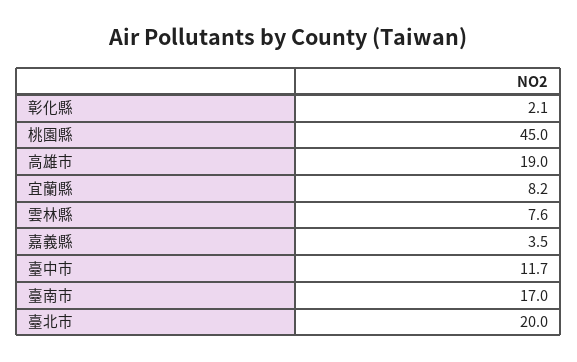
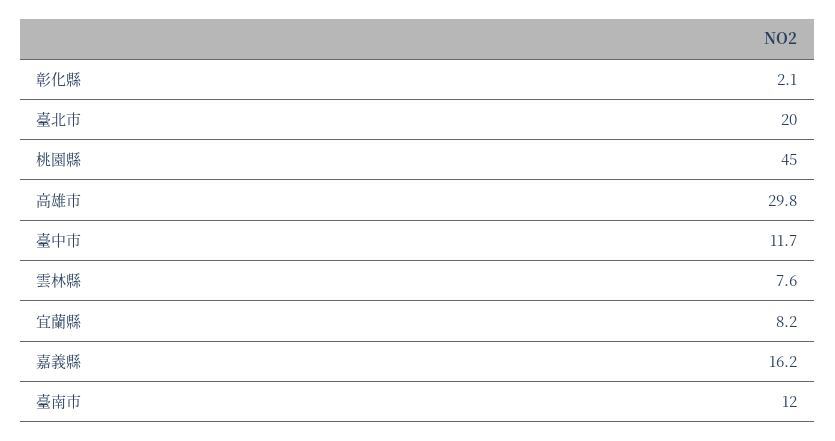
  {
    "彰化縣": 2.1,
    "桃園縣": 45,
-   "高雄市": 19,
+   "高雄市": 29.8,
    "宜蘭縣": 8.2,
    "雲林縣": 7.6,
-   "嘉義縣": 3.5,
+   "嘉義縣": 16.2,
    "臺中市": 11.7,
-   "臺南市": 17,
+   "臺南市": 12,
    "臺北市": 20
  }

